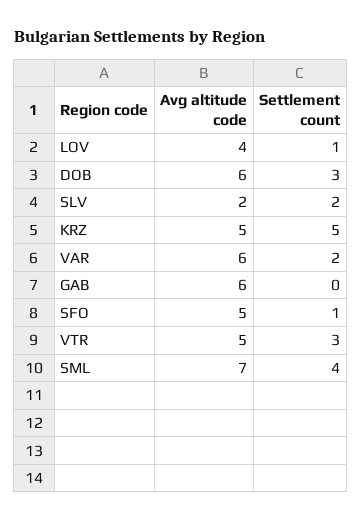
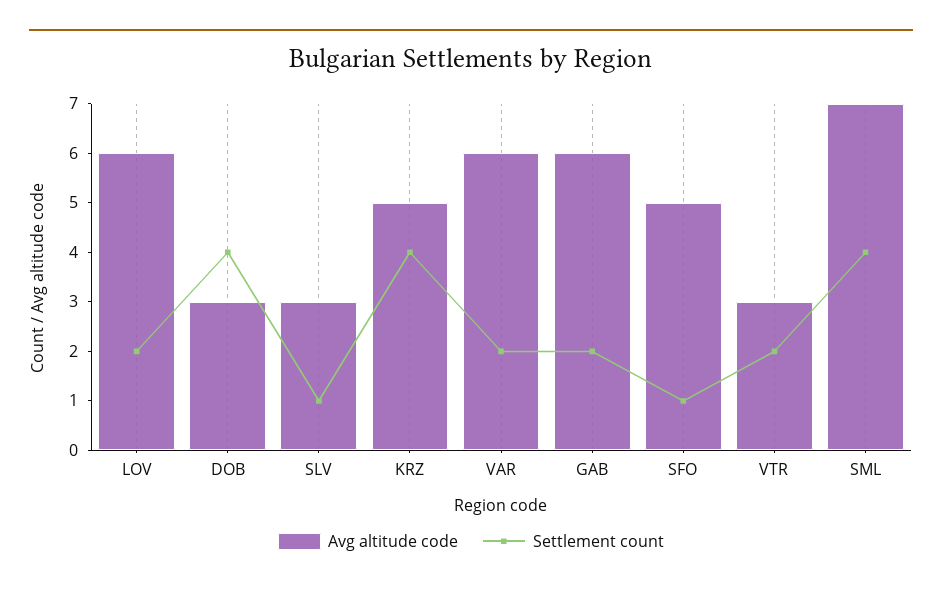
  {
    "Avg altitude code": {
-     "LOV": 4,
+     "LOV": 6,
-     "DOB": 6,
+     "DOB": 3,
-     "SLV": 2,
+     "SLV": 3,
      "KRZ": 5,
      "VAR": 6,
      "GAB": 6,
      "SFO": 5,
-     "VTR": 5,
+     "VTR": 3,
      "SML": 7
    },
    "Settlement count": {
-     "LOV": 1,
+     "LOV": 2,
-     "DOB": 3,
+     "DOB": 4,
-     "SLV": 2,
+     "SLV": 1,
-     "KRZ": 5,
+     "KRZ": 4,
      "VAR": 2,
-     "GAB": 0,
+     "GAB": 2,
      "SFO": 1,
-     "VTR": 3,
+     "VTR": 2,
      "SML": 4
    }
  }

